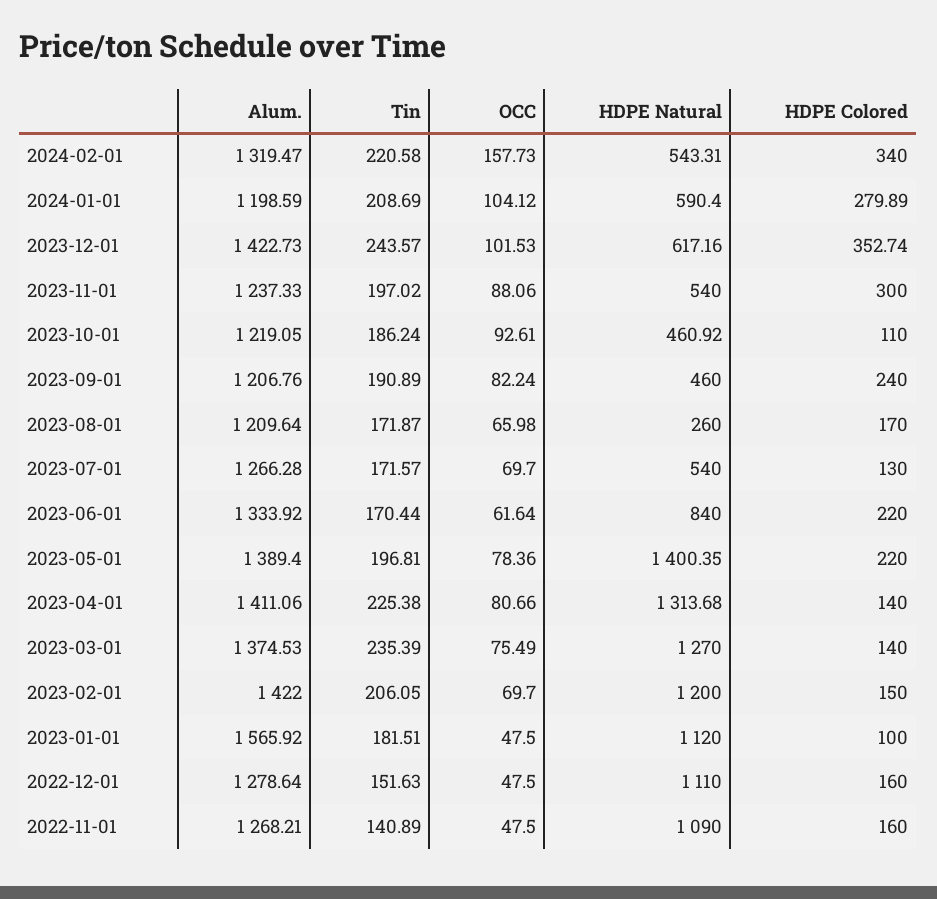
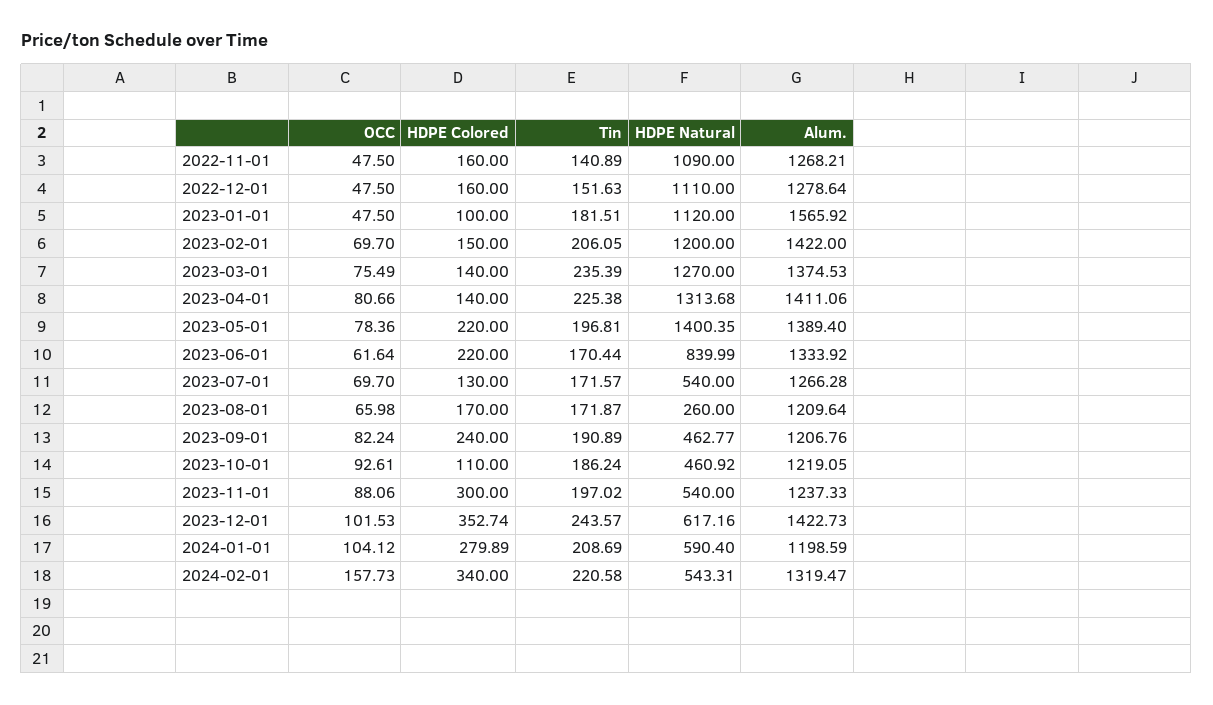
  {
    "Alum.": {
      "2024-02-01": 1319.47,
      "2024-01-01": 1198.59,
      "2023-12-01": 1422.73,
      "2023-11-01": 1237.33,
      "2023-10-01": 1219.05,
      "2023-09-01": 1206.76,
      "2023-08-01": 1209.64,
      "2023-07-01": 1266.28,
      "2023-06-01": 1333.92,
      "2023-05-01": 1389.4,
      "2023-04-01": 1411.06,
      "2023-03-01": 1374.53,
      "2023-02-01": 1422,
      "2023-01-01": 1565.92,
      "2022-12-01": 1278.64,
      "2022-11-01": 1268.21
    },
    "Tin": {
      "2024-02-01": 220.58,
      "2024-01-01": 208.69,
      "2023-12-01": 243.57,
      "2023-11-01": 197.02,
      "2023-10-01": 186.24,
      "2023-09-01": 190.89,
      "2023-08-01": 171.87,
      "2023-07-01": 171.57,
      "2023-06-01": 170.44,
      "2023-05-01": 196.81,
      "2023-04-01": 225.38,
      "2023-03-01": 235.39,
      "2023-02-01": 206.05,
      "2023-01-01": 181.51,
      "2022-12-01": 151.63,
      "2022-11-01": 140.89
    },
    "OCC": {
      "2024-02-01": 157.73,
      "2024-01-01": 104.12,
      "2023-12-01": 101.53,
      "2023-11-01": 88.06,
      "2023-10-01": 92.61,
      "2023-09-01": 82.24,
      "2023-08-01": 65.98,
      "2023-07-01": 69.7,
      "2023-06-01": 61.64,
      "2023-05-01": 78.36,
      "2023-04-01": 80.66,
      "2023-03-01": 75.49,
      "2023-02-01": 69.7,
      "2023-01-01": 47.5,
      "2022-12-01": 47.5,
      "2022-11-01": 47.5
    },
    "HDPE Natural": {
      "2024-02-01": 543.31,
      "2024-01-01": 590.4,
      "2023-12-01": 617.16,
      "2023-11-01": 540,
      "2023-10-01": 460.92,
-     "2023-09-01": 460,
+     "2023-09-01": 462.77,
      "2023-08-01": 260,
      "2023-07-01": 540,
-     "2023-06-01": 840,
+     "2023-06-01": 839.99,
      "2023-05-01": 1400.35,
      "2023-04-01": 1313.68,
      "2023-03-01": 1270,
      "2023-02-01": 1200,
      "2023-01-01": 1120,
      "2022-12-01": 1110,
      "2022-11-01": 1090
    },
    "HDPE Colored": {
      "2024-02-01": 340,
      "2024-01-01": 279.89,
      "2023-12-01": 352.74,
      "2023-11-01": 300,
      "2023-10-01": 110,
      "2023-09-01": 240,
      "2023-08-01": 170,
      "2023-07-01": 130,
      "2023-06-01": 220,
      "2023-05-01": 220,
      "2023-04-01": 140,
      "2023-03-01": 140,
      "2023-02-01": 150,
      "2023-01-01": 100,
      "2022-12-01": 160,
      "2022-11-01": 160
    }
  }

